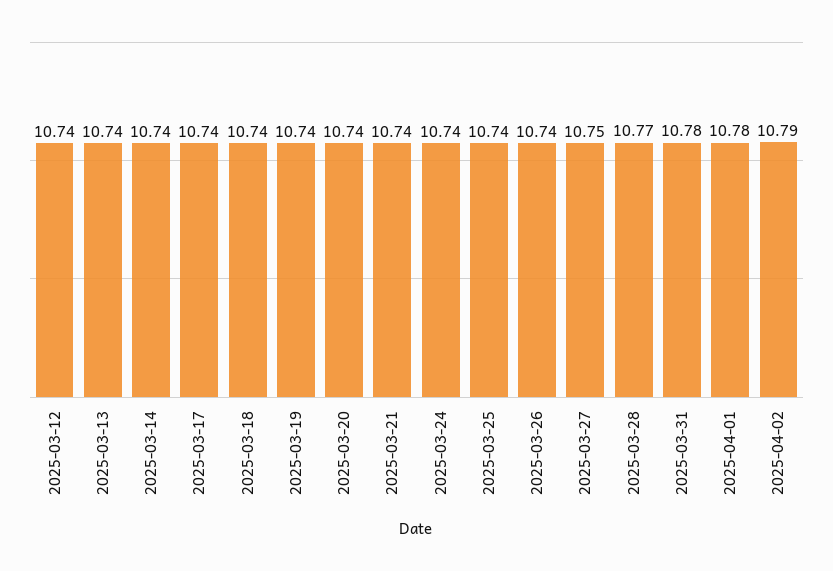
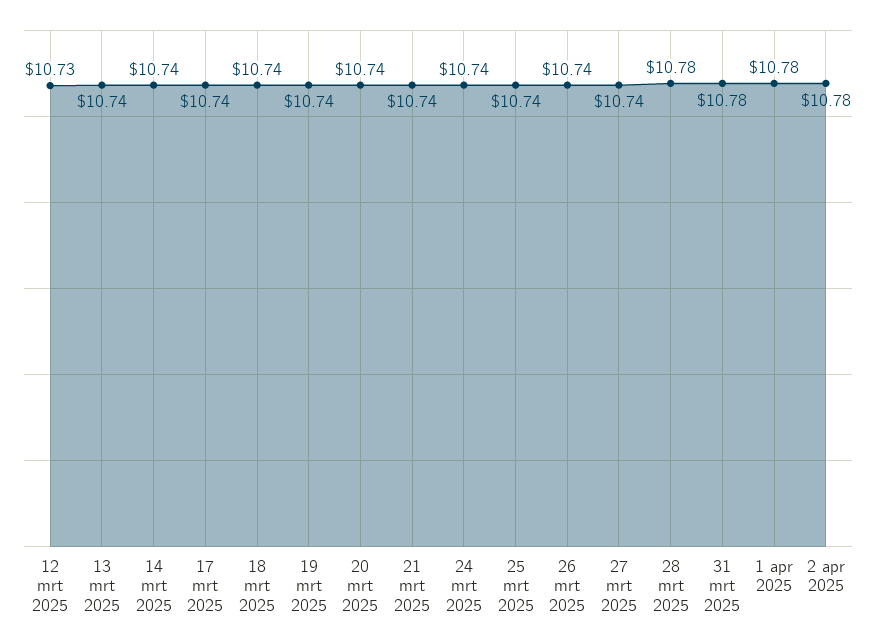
  {
-   "2025-03-12": 10.74,
+   "2025-03-12": 10.73,
    "2025-03-13": 10.74,
    "2025-03-14": 10.74,
    "2025-03-17": 10.74,
    "2025-03-18": 10.74,
    "2025-03-19": 10.74,
    "2025-03-20": 10.74,
    "2025-03-21": 10.74,
    "2025-03-24": 10.74,
    "2025-03-25": 10.74,
    "2025-03-26": 10.74,
-   "2025-03-27": 10.75,
+   "2025-03-27": 10.74,
-   "2025-03-28": 10.77,
+   "2025-03-28": 10.78,
    "2025-03-31": 10.78,
    "2025-04-01": 10.78,
-   "2025-04-02": 10.79
+   "2025-04-02": 10.78
  }

